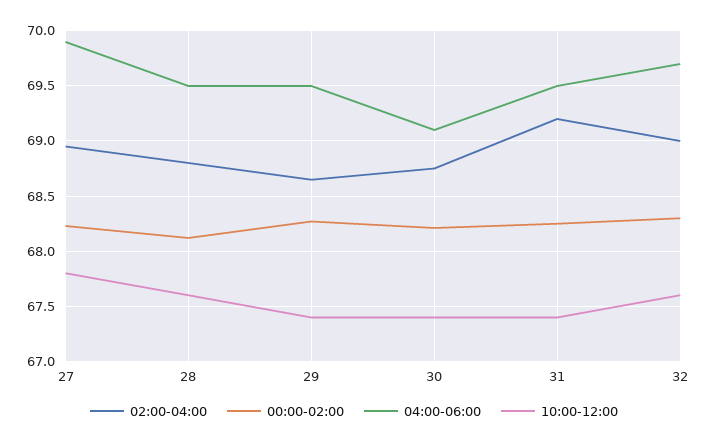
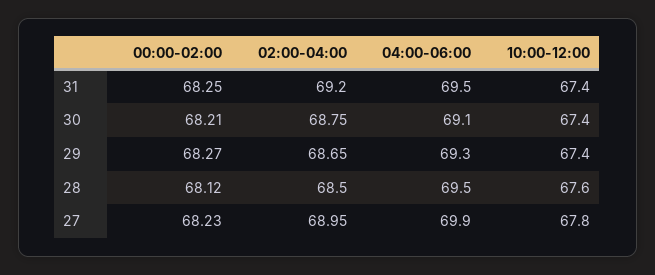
  {
    "02:00-04:00": {
      "27": 68.95,
-     "28": 68.8,
+     "28": 68.5,
      "29": 68.65,
      "30": 68.75,
-     "31": 69.2,
+     "31": 69.2
-     "32": 69
    },
    "00:00-02:00": {
      "27": 68.23,
      "28": 68.12,
      "29": 68.27,
      "30": 68.21,
-     "31": 68.25,
+     "31": 68.25
-     "32": 68.3
    },
    "04:00-06:00": {
      "27": 69.9,
      "28": 69.5,
-     "29": 69.5,
+     "29": 69.3,
      "30": 69.1,
-     "31": 69.5,
+     "31": 69.5
-     "32": 69.7
    },
    "10:00-12:00": {
      "27": 67.8,
      "28": 67.6,
      "29": 67.4,
      "30": 67.4,
-     "31": 67.4,
+     "31": 67.4
-     "32": 67.6
    }
  }

